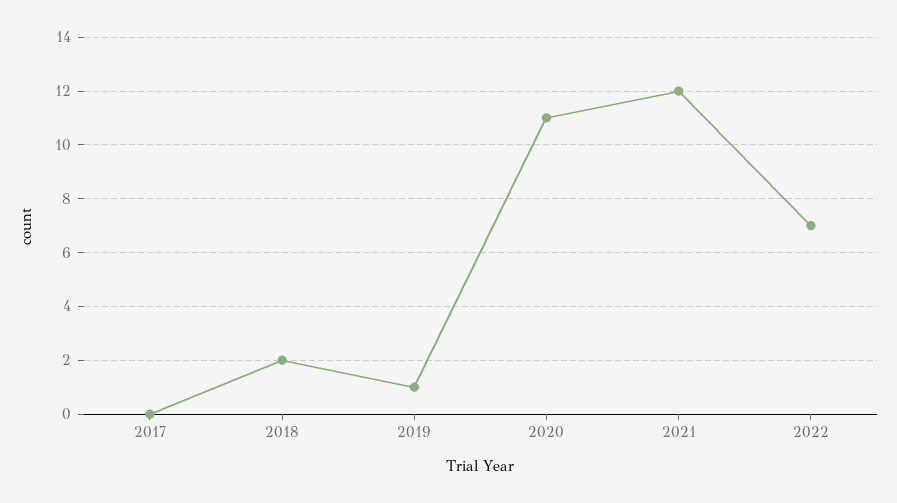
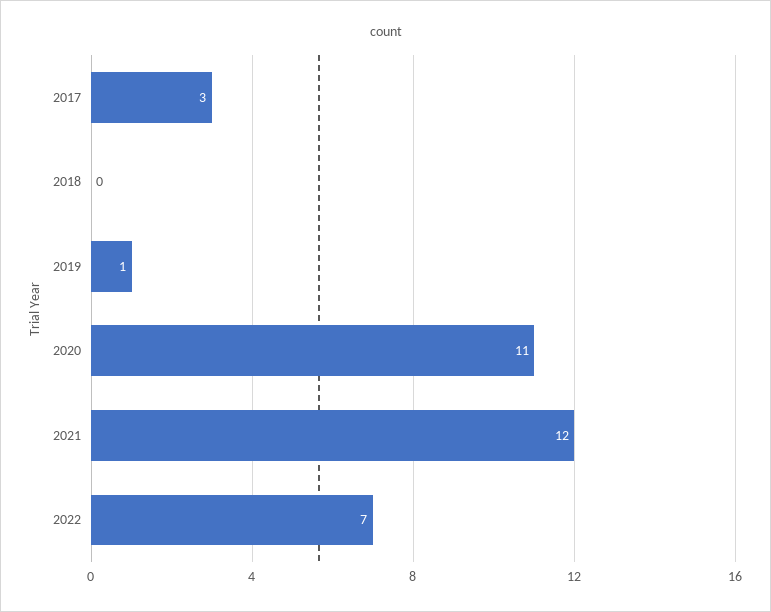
  {
-   "2017": 0,
+   "2017": 3,
-   "2018": 2,
+   "2018": 0,
    "2019": 1,
    "2020": 11,
    "2021": 12,
    "2022": 7
  }

